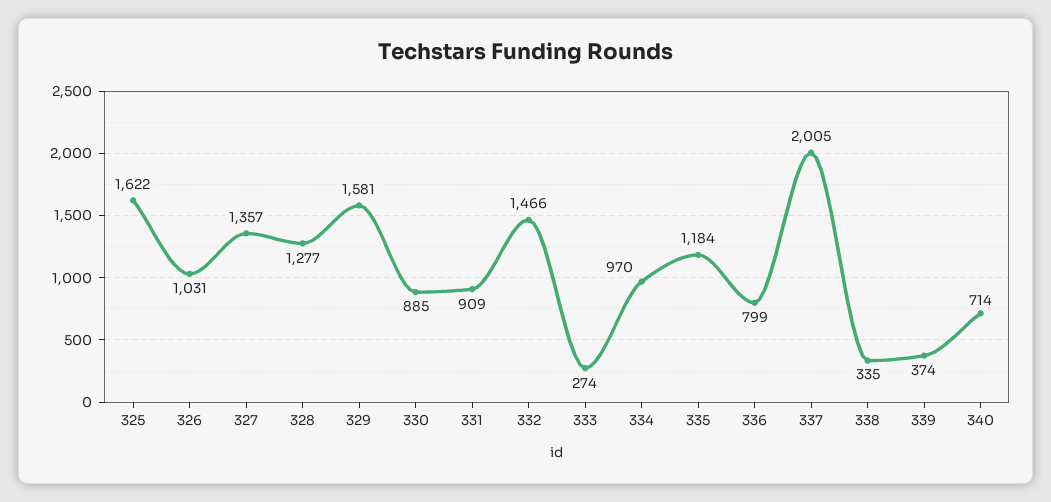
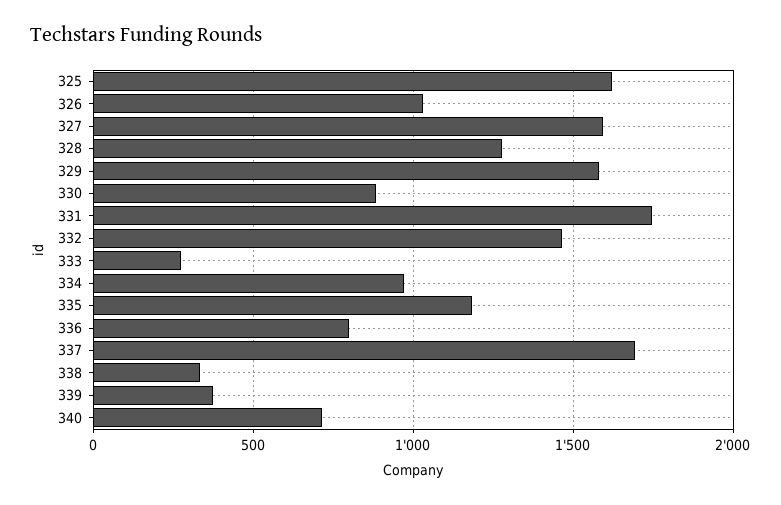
  {
    "325": 1622,
    "326": 1031,
-   "327": 1357,
+   "327": 1600,
    "328": 1277,
    "329": 1581,
    "330": 885,
-   "331": 909,
+   "331": 1750,
    "332": 1466,
    "333": 274,
    "334": 970,
    "335": 1184,
    "336": 799,
-   "337": 2005,
+   "337": 1700,
    "338": 335,
    "339": 374,
    "340": 714
  }

